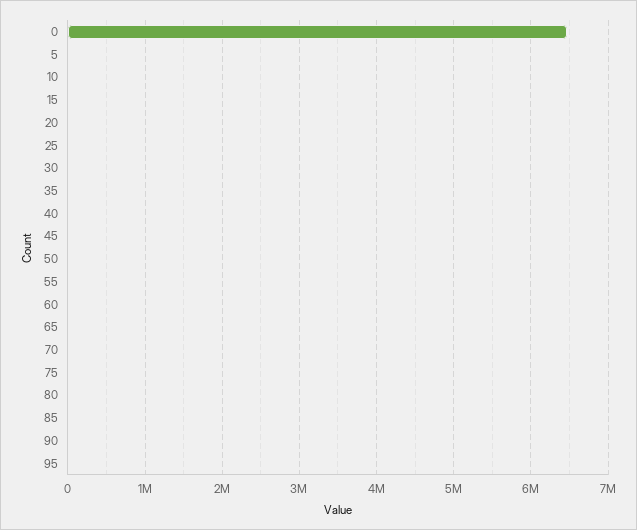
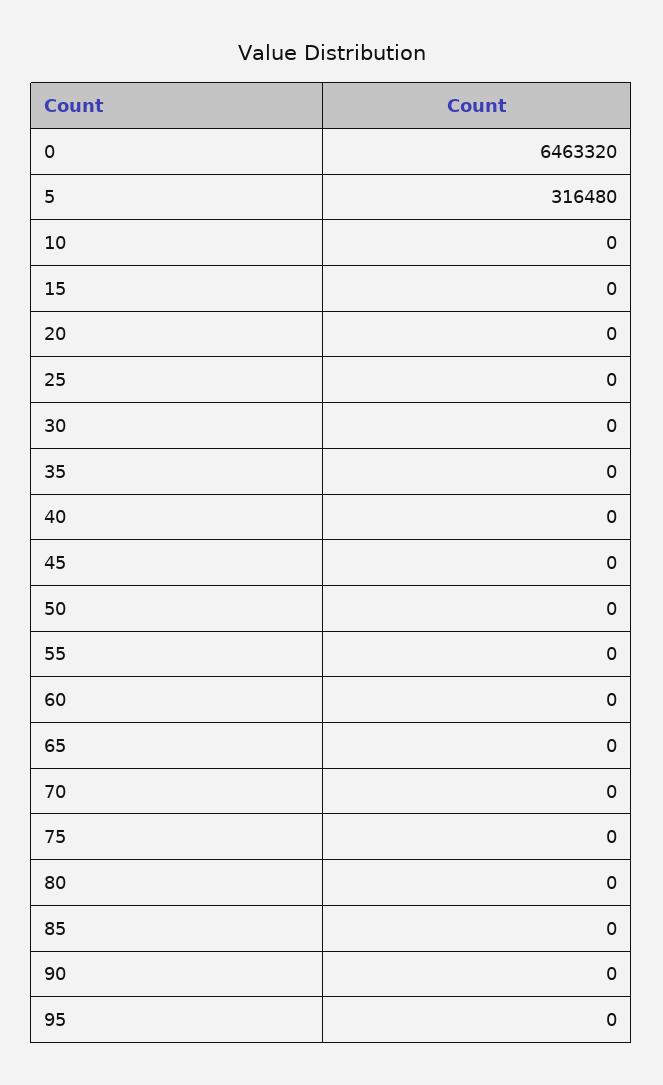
  {
    "0": 6463320,
-   "5": 0,
+   "5": 316480,
    "10": 0,
    "15": 0,
    "20": 0,
    "25": 0,
    "30": 0,
    "35": 0,
    "40": 0,
    "45": 0,
    "50": 0,
    "55": 0,
    "60": 0,
    "65": 0,
    "70": 0,
    "75": 0,
    "80": 0,
    "85": 0,
    "90": 0,
    "95": 0
  }

